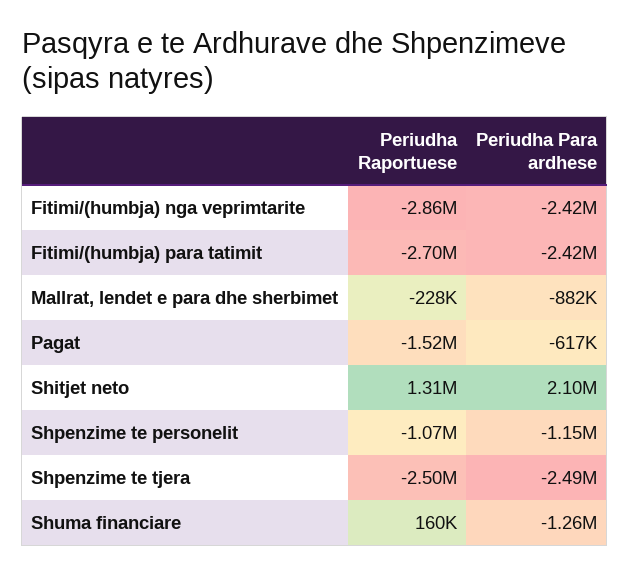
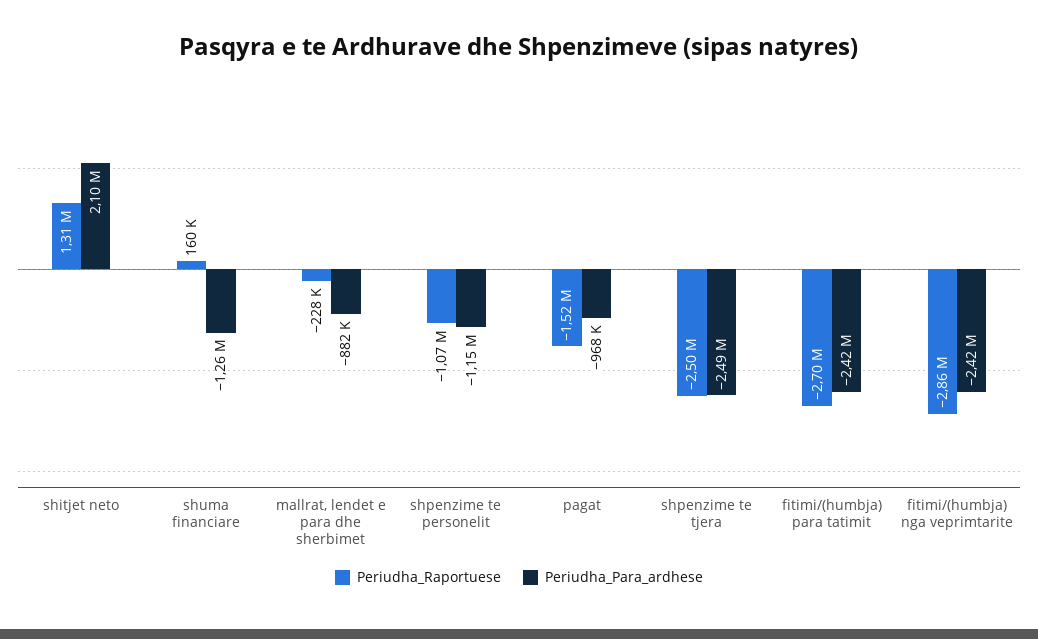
  {
    "Periudha Raportuese": {
      "Fitimi/(humbja) nga veprimtarite": -2860000,
      "Fitimi/(humbja) para tatimit": -2700000,
      "Mallrat, lendet e para dhe sherbimet": -228000,
      "Pagat": -1520000,
      "Shitjet neto": 1310000,
      "Shpenzime te personelit": -1070000,
      "Shpenzime te tjera": -2500000,
      "Shuma financiare": 160000
    },
    "Periudha Para ardhese": {
      "Fitimi/(humbja) nga veprimtarite": -2420000,
      "Fitimi/(humbja) para tatimit": -2420000,
      "Mallrat, lendet e para dhe sherbimet": -882000,
-     "Pagat": -617000,
+     "Pagat": -968000,
      "Shitjet neto": 2100000,
      "Shpenzime te personelit": -1150000,
      "Shpenzime te tjera": -2490000,
      "Shuma financiare": -1260000
    }
  }

